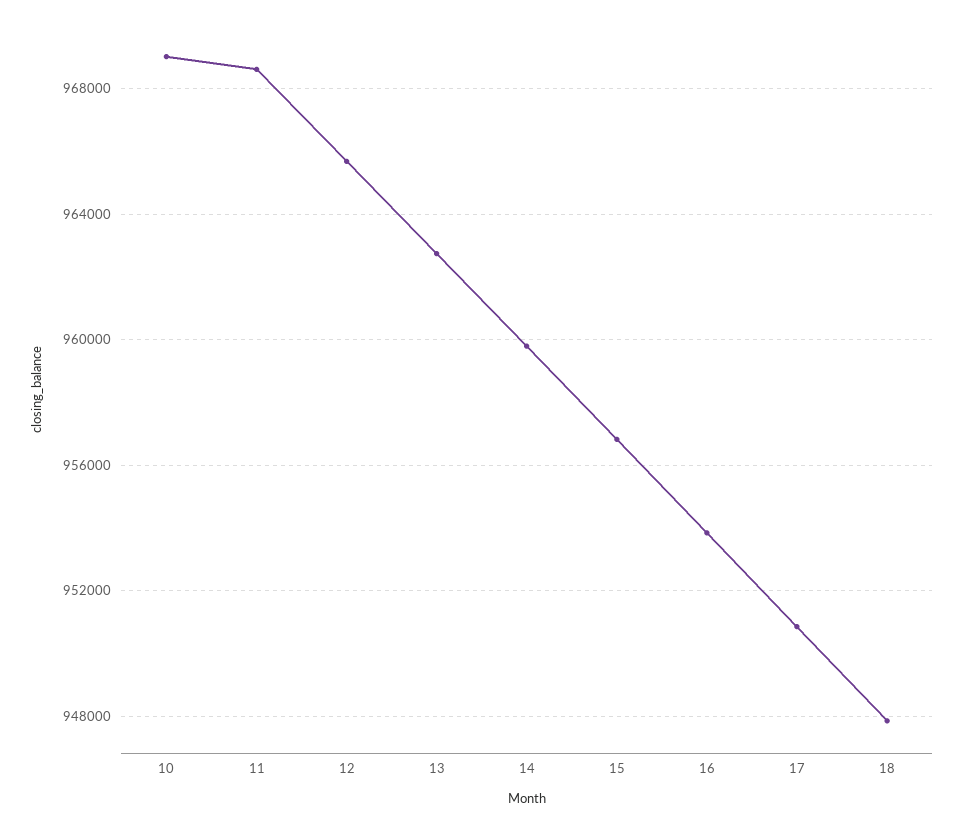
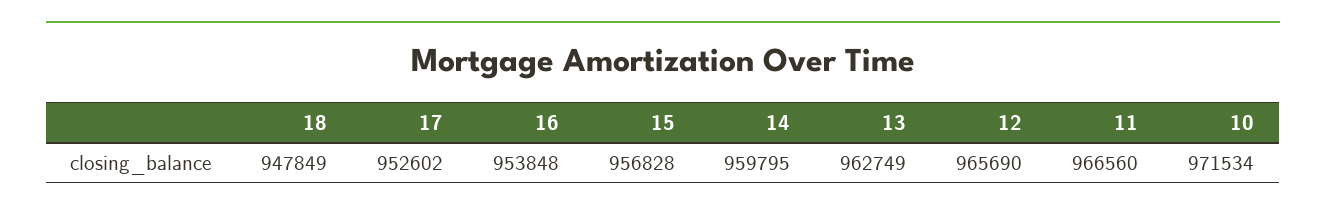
  {
-   "10": 969000,
+   "10": 971534,
-   "11": 968500,
+   "11": 966560,
    "12": 965690,
    "13": 962749,
    "14": 959795,
    "15": 956828,
    "16": 953848,
-   "17": 951000,
+   "17": 952602,
    "18": 947849
  }

